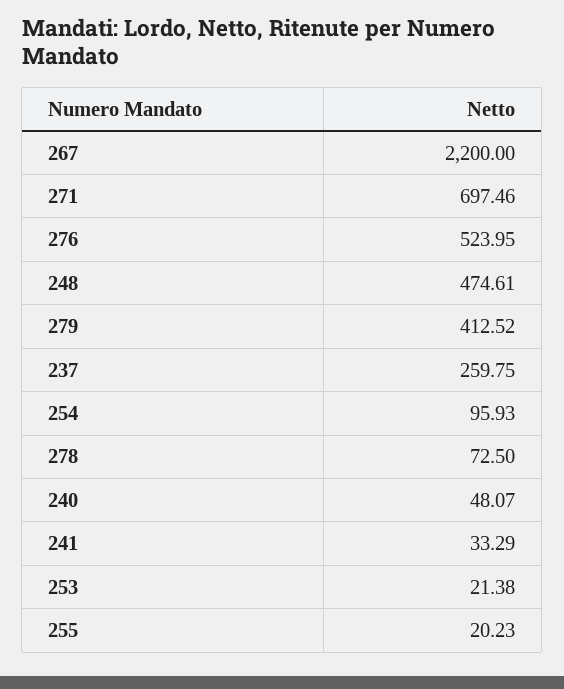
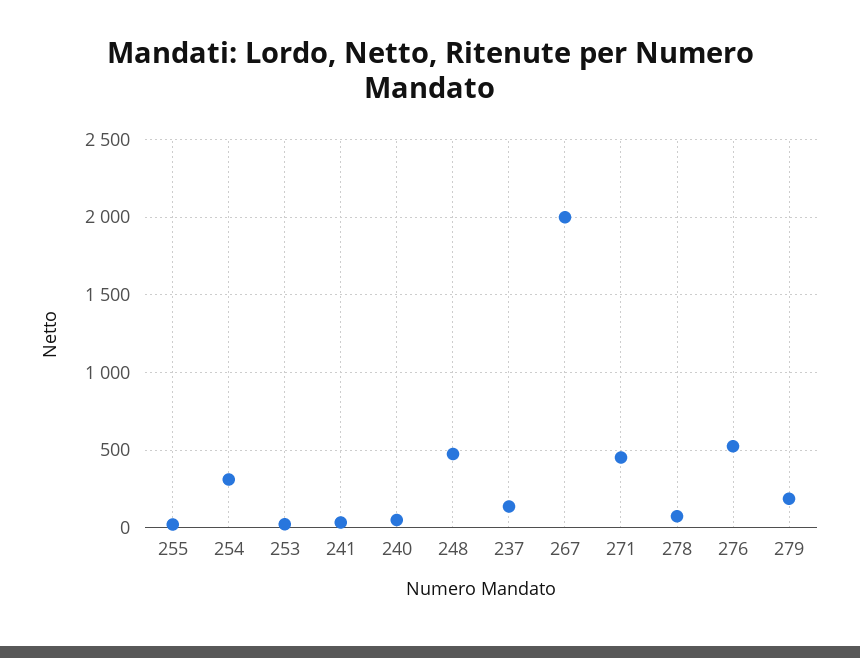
  {
-   "267": 2200,
+   "267": 2000,
-   "271": 697.46,
+   "271": 450,
    "276": 523.95,
    "248": 474.61,
-   "279": 412.52,
+   "279": 200,
-   "237": 259.75,
+   "237": 150,
-   "254": 95.93,
+   "254": 300,
    "278": 72.5,
    "240": 48.07,
    "241": 33.29,
    "253": 21.38,
    "255": 20.23
  }

